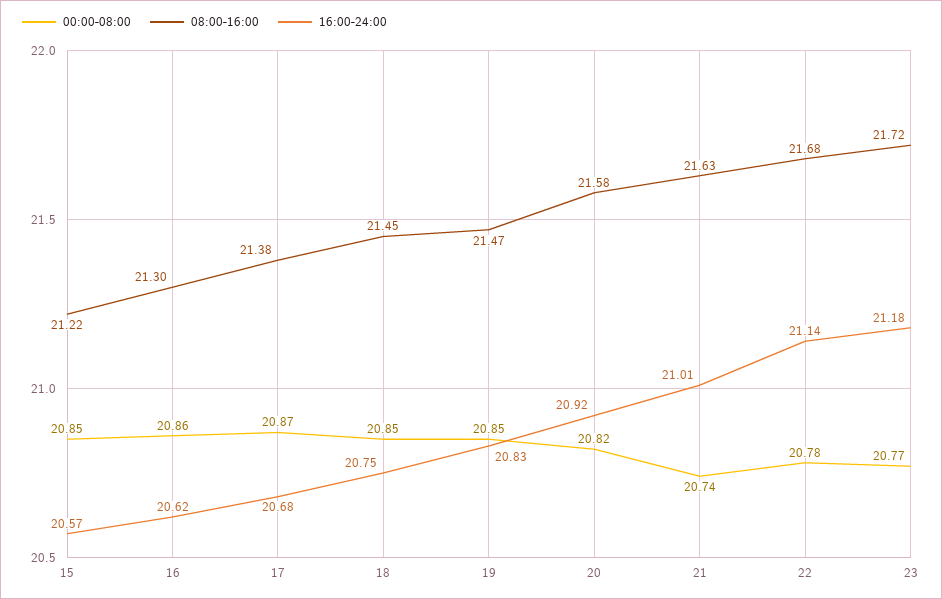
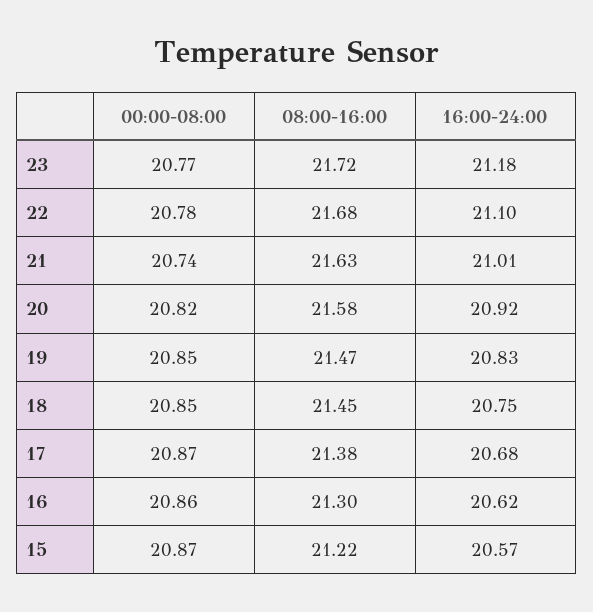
  {
    "00:00-08:00": {
-     "15": 20.85,
+     "15": 20.87,
      "16": 20.86,
      "17": 20.87,
      "18": 20.85,
      "19": 20.85,
      "20": 20.82,
      "21": 20.74,
      "22": 20.78,
      "23": 20.77
    },
    "08:00-16:00": {
      "15": 21.22,
      "16": 21.3,
      "17": 21.38,
      "18": 21.45,
      "19": 21.47,
      "20": 21.58,
      "21": 21.63,
      "22": 21.68,
      "23": 21.72
    },
    "16:00-24:00": {
      "15": 20.57,
      "16": 20.62,
      "17": 20.68,
      "18": 20.75,
      "19": 20.83,
      "20": 20.92,
      "21": 21.01,
-     "22": 21.14,
+     "22": 21.1,
      "23": 21.18
    }
  }

